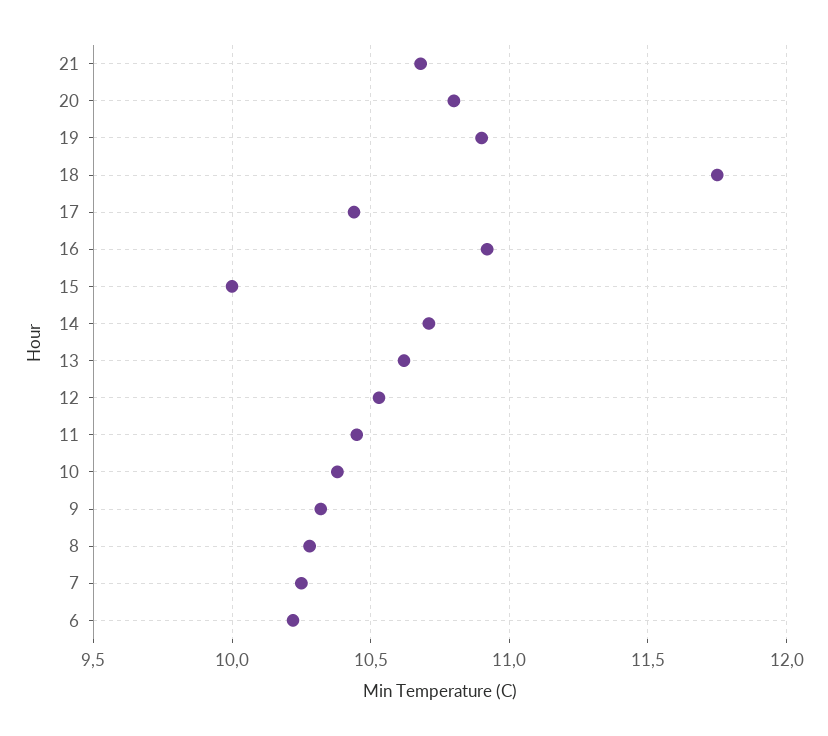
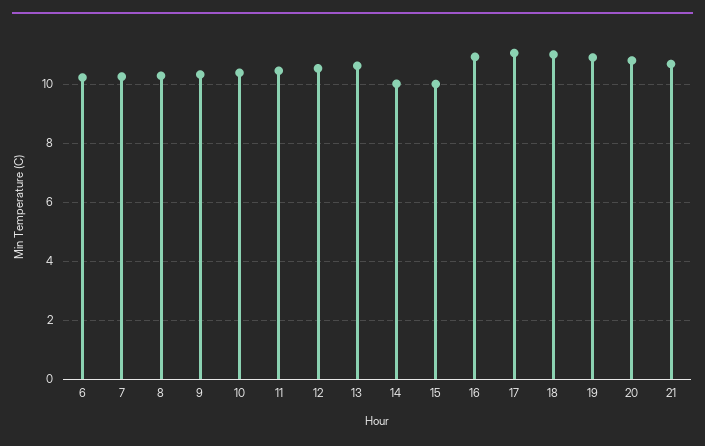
  {
    "21": 10.7,
    "20": 10.8,
    "19": 10.9,
-   "18": 11.75,
+   "18": 11,
-   "17": 10.45,
+   "17": 11,
    "16": 10.9,
    "15": 10,
-   "14": 10.7,
+   "14": 10,
    "13": 10.6,
    "12": 10.55,
    "11": 10.45,
    "10": 10.4,
    "9": 10.3,
    "8": 10.3,
    "7": 10.25,
    "6": 10.2
  }

